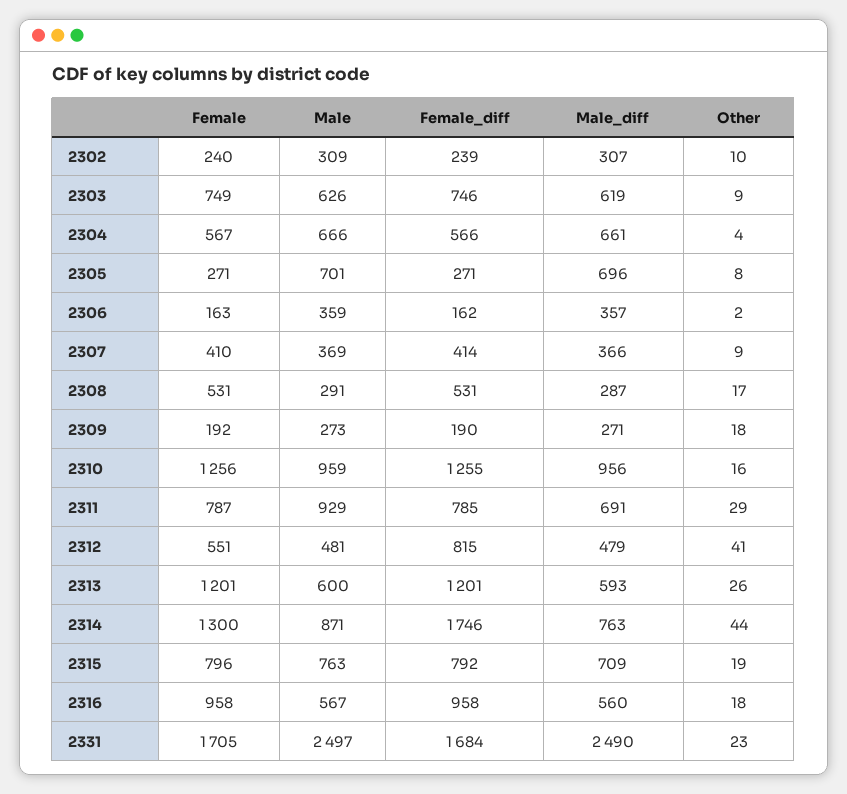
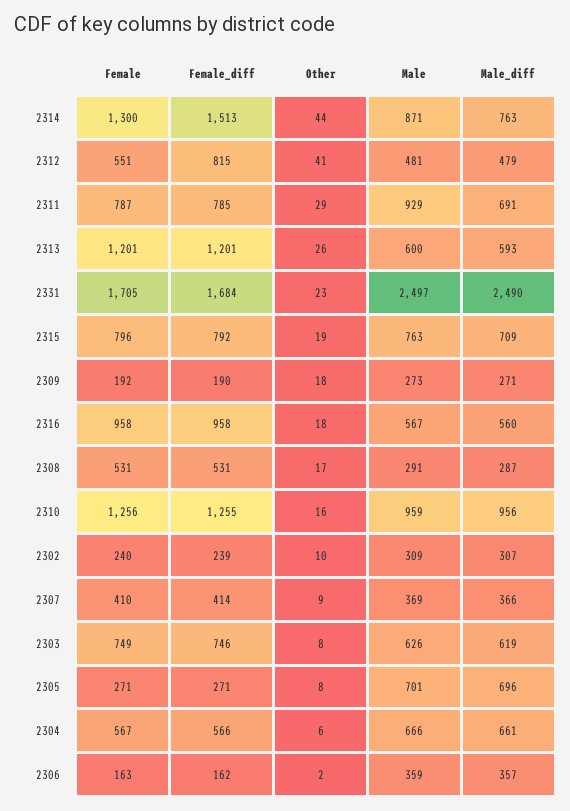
  {
    "Female": {
      "2302": 240,
      "2303": 749,
      "2304": 567,
      "2305": 271,
      "2306": 163,
      "2307": 410,
      "2308": 531,
      "2309": 192,
      "2310": 1256,
      "2311": 787,
      "2312": 551,
      "2313": 1201,
      "2314": 1300,
      "2315": 796,
      "2316": 958,
      "2331": 1705
    },
    "Male": {
      "2302": 309,
      "2303": 626,
      "2304": 666,
      "2305": 701,
      "2306": 359,
      "2307": 369,
      "2308": 291,
      "2309": 273,
      "2310": 959,
      "2311": 929,
      "2312": 481,
      "2313": 600,
      "2314": 871,
      "2315": 763,
      "2316": 567,
      "2331": 2497
    },
    "Female_diff": {
      "2302": 239,
      "2303": 746,
      "2304": 566,
      "2305": 271,
      "2306": 162,
      "2307": 414,
      "2308": 531,
      "2309": 190,
      "2310": 1255,
      "2311": 785,
      "2312": 815,
      "2313": 1201,
-     "2314": 1746,
+     "2314": 1513,
      "2315": 792,
      "2316": 958,
      "2331": 1684
    },
    "Male_diff": {
      "2302": 307,
      "2303": 619,
      "2304": 661,
      "2305": 696,
      "2306": 357,
      "2307": 366,
      "2308": 287,
      "2309": 271,
      "2310": 956,
      "2311": 691,
      "2312": 479,
      "2313": 593,
      "2314": 763,
      "2315": 709,
      "2316": 560,
      "2331": 2490
    },
    "Other": {
      "2302": 10,
-     "2303": 9,
+     "2303": 8,
-     "2304": 4,
+     "2304": 6,
      "2305": 8,
      "2306": 2,
      "2307": 9,
      "2308": 17,
      "2309": 18,
      "2310": 16,
      "2311": 29,
      "2312": 41,
      "2313": 26,
      "2314": 44,
      "2315": 19,
      "2316": 18,
      "2331": 23
    }
  }

